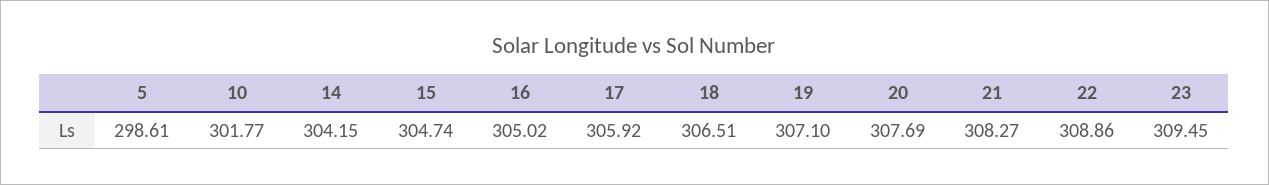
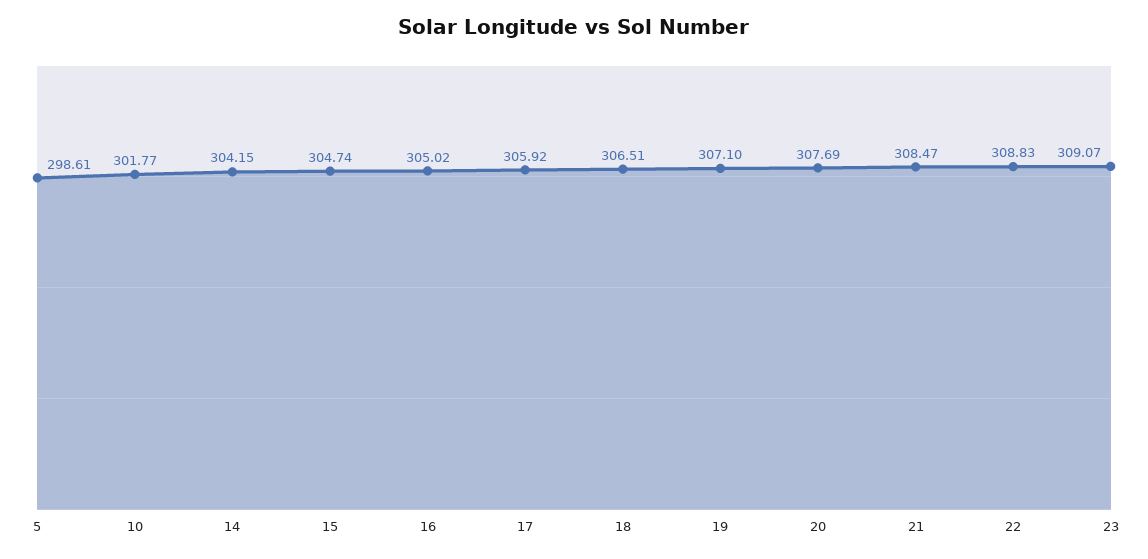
  {
    "5": 298.61,
    "10": 301.77,
    "14": 304.15,
    "15": 304.74,
    "16": 305.02,
    "17": 305.92,
    "18": 306.51,
    "19": 307.1,
    "20": 307.69,
-   "21": 308.27,
+   "21": 308.47,
-   "22": 308.86,
+   "22": 308.83,
-   "23": 309.45
+   "23": 309.07
  }

